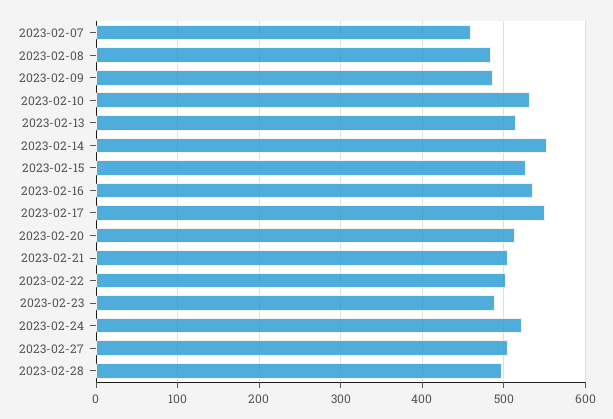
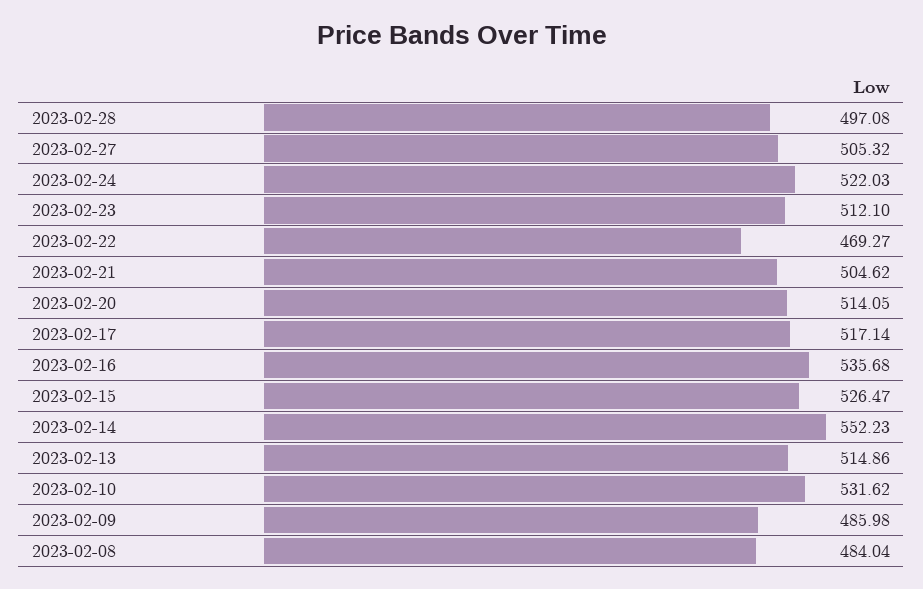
  {
-   "2023-02-07": 460,
    "2023-02-08": 484.04,
    "2023-02-09": 485.98,
    "2023-02-10": 531.62,
    "2023-02-13": 514.86,
    "2023-02-14": 552.23,
    "2023-02-15": 526.47,
    "2023-02-16": 535.68,
-   "2023-02-17": 550,
+   "2023-02-17": 517.14,
    "2023-02-20": 514.05,
    "2023-02-21": 504.62,
-   "2023-02-22": 500,
+   "2023-02-22": 469.27,
-   "2023-02-23": 490,
+   "2023-02-23": 512.1,
    "2023-02-24": 522.03,
    "2023-02-27": 505.32,
    "2023-02-28": 497.08
  }

